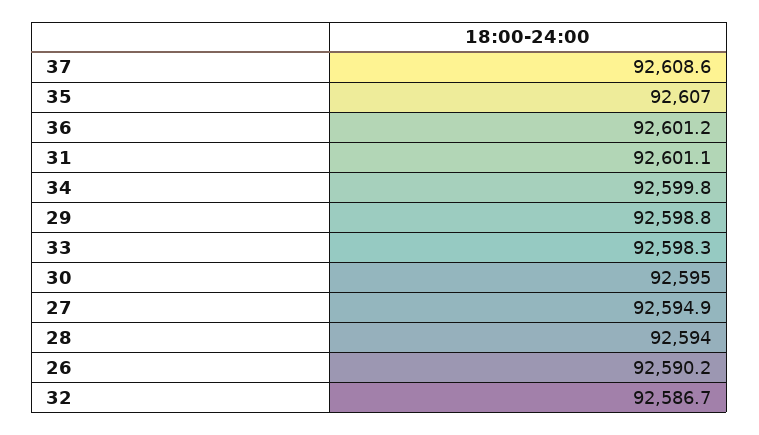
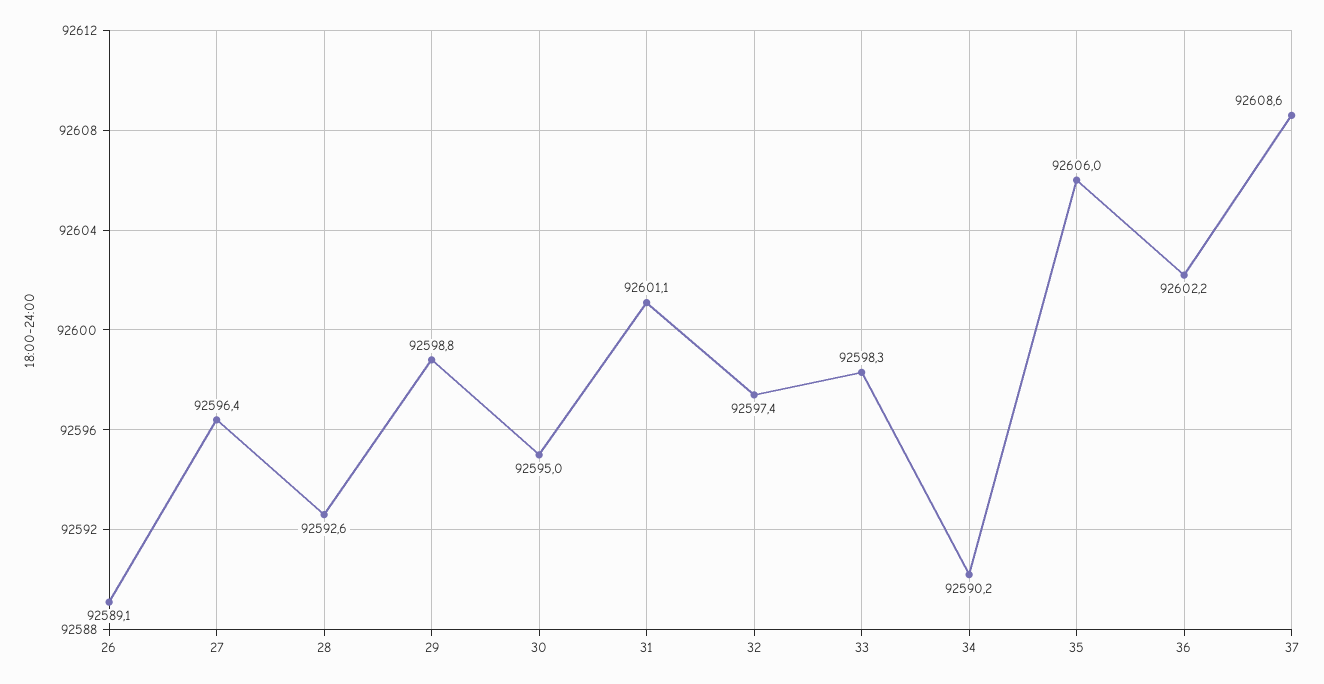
  {
    "37": 92608.6,
-   "35": 92607,
+   "35": 92606,
-   "36": 92601.2,
+   "36": 92602.2,
    "31": 92601.1,
-   "34": 92599.8,
+   "34": 92590.2,
    "29": 92598.8,
    "33": 92598.3,
    "30": 92595,
-   "27": 92594.9,
+   "27": 92596.4,
-   "28": 92594,
+   "28": 92592.6,
-   "26": 92590.2,
+   "26": 92589.1,
-   "32": 92586.7
+   "32": 92597.4
  }

